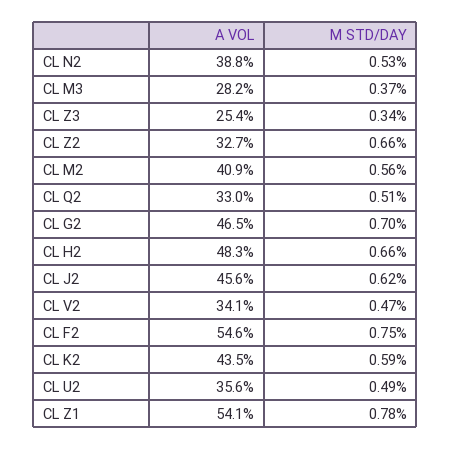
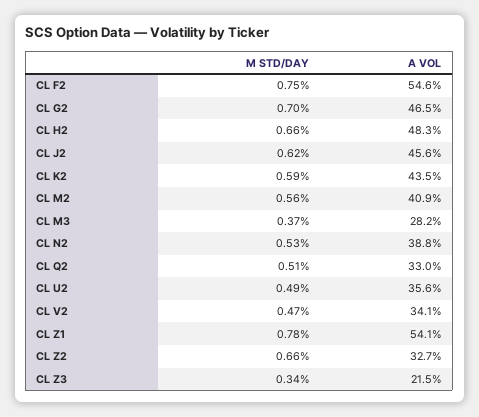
  {
    "A VOL": {
      "CL N2": 38.8,
      "CL M3": 28.2,
-     "CL Z3": 25.4,
+     "CL Z3": 21.5,
      "CL Z2": 32.7,
      "CL M2": 40.9,
      "CL Q2": 33,
      "CL G2": 46.5,
      "CL H2": 48.3,
      "CL J2": 45.6,
      "CL V2": 34.1,
      "CL F2": 54.6,
      "CL K2": 43.5,
      "CL U2": 35.6,
      "CL Z1": 54.1
    },
    "M STD/DAY": {
      "CL N2": 0.53,
      "CL M3": 0.37,
      "CL Z3": 0.34,
      "CL Z2": 0.66,
      "CL M2": 0.56,
      "CL Q2": 0.51,
      "CL G2": 0.7,
      "CL H2": 0.66,
      "CL J2": 0.62,
      "CL V2": 0.47,
      "CL F2": 0.75,
      "CL K2": 0.59,
      "CL U2": 0.49,
      "CL Z1": 0.78
    }
  }

